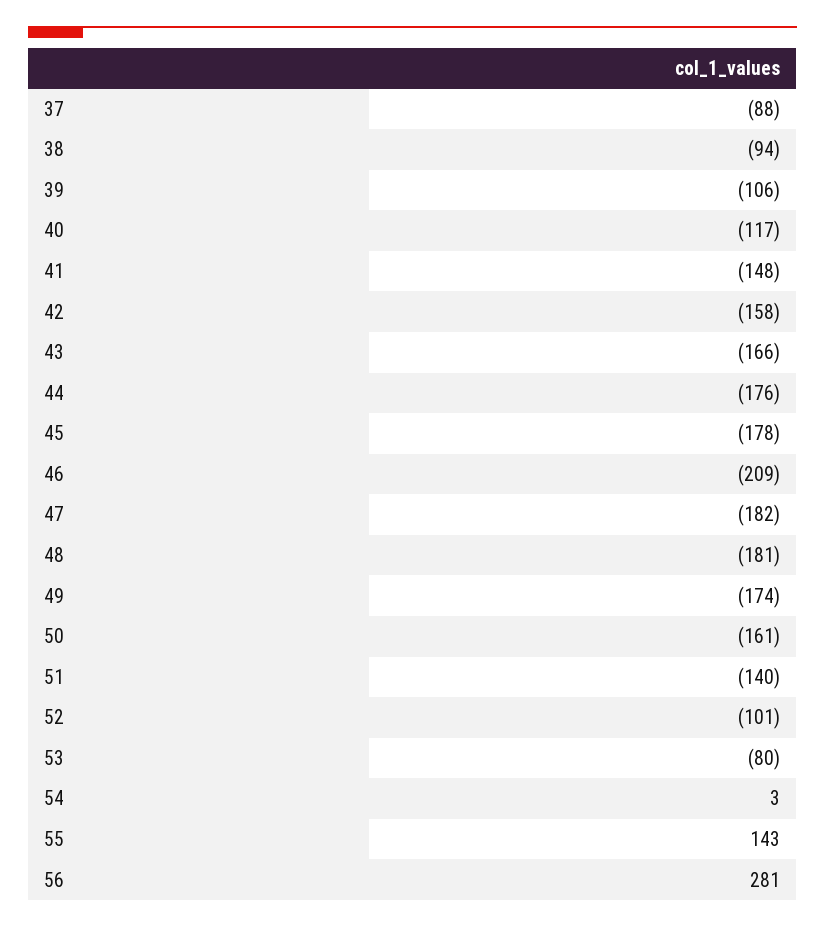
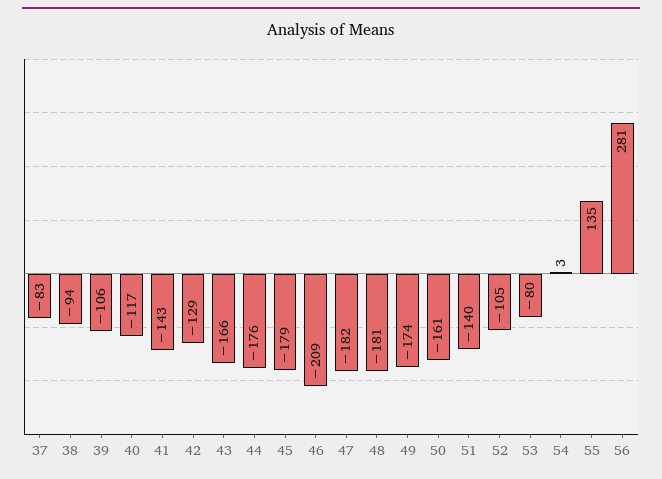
  {
-   "37": -88,
+   "37": -83,
    "38": -94,
    "39": -106,
    "40": -117,
-   "41": -148,
+   "41": -143,
-   "42": -158,
+   "42": -129,
    "43": -166,
    "44": -176,
-   "45": -178,
+   "45": -179,
    "46": -209,
    "47": -182,
    "48": -181,
    "49": -174,
    "50": -161,
    "51": -140,
-   "52": -101,
+   "52": -105,
    "53": -80,
    "54": 3,
-   "55": 143,
+   "55": 135,
    "56": 281
  }

